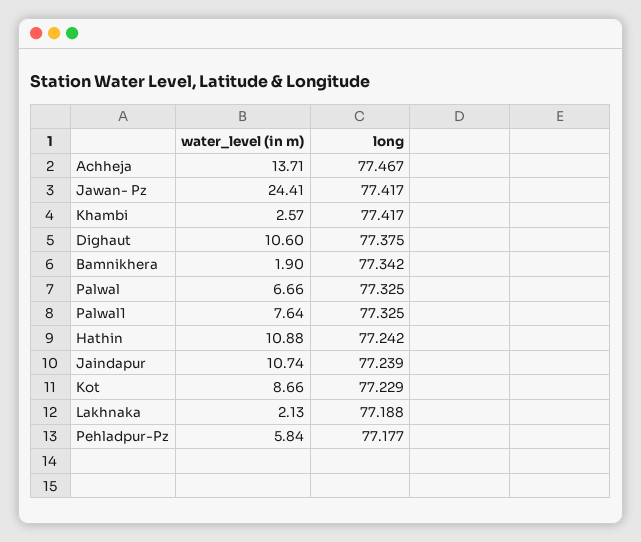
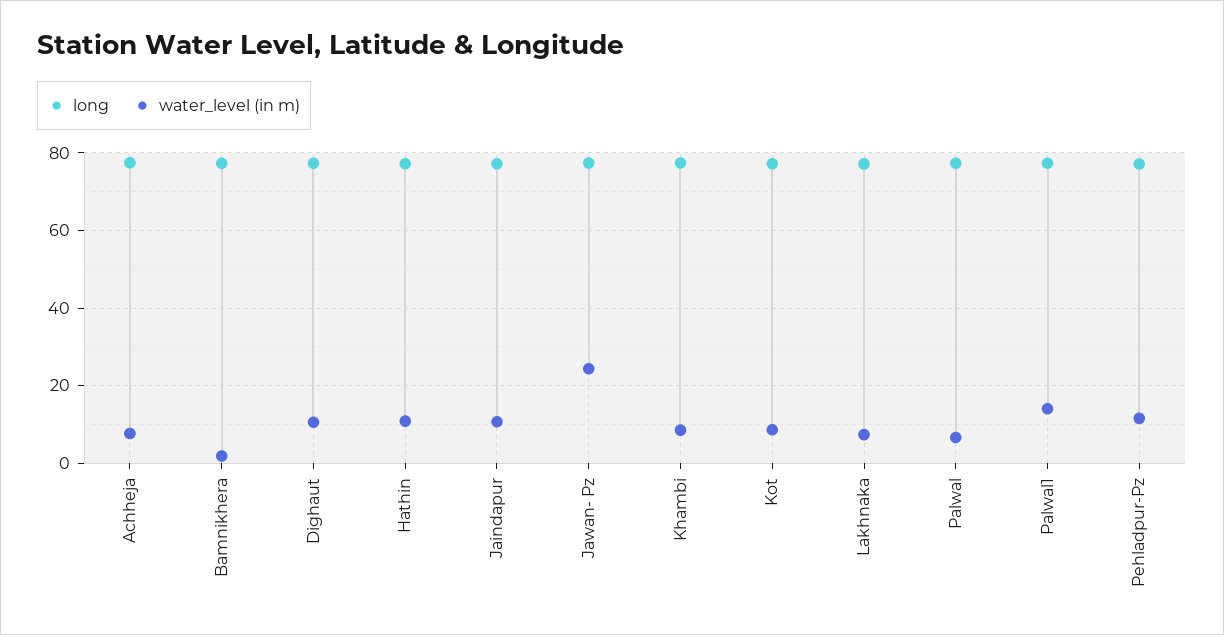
  {
    "water_level (in m)": {
-     "Achheja": 13.71,
+     "Achheja": 8,
      "Jawan- Pz": 24.41,
-     "Khambi": 2.57,
+     "Khambi": 8,
      "Dighaut": 10.6,
      "Bamnikhera": 1.9,
      "Palwal": 6.66,
-     "Palwal1": 7.64,
+     "Palwal1": 14,
      "Hathin": 10.88,
      "Jaindapur": 10.74,
      "Kot": 8.66,
-     "Lakhnaka": 2.13,
+     "Lakhnaka": 8,
-     "Pehladpur-Pz": 5.84
+     "Pehladpur-Pz": 12
    },
    "long": {
      "Achheja": 77.467,
      "Jawan- Pz": 77.417,
      "Khambi": 77.417,
      "Dighaut": 77.375,
      "Bamnikhera": 77.342,
      "Palwal": 77.325,
      "Palwal1": 77.325,
      "Hathin": 77.242,
      "Jaindapur": 77.239,
      "Kot": 77.229,
      "Lakhnaka": 77.188,
      "Pehladpur-Pz": 77.177
    }
  }

